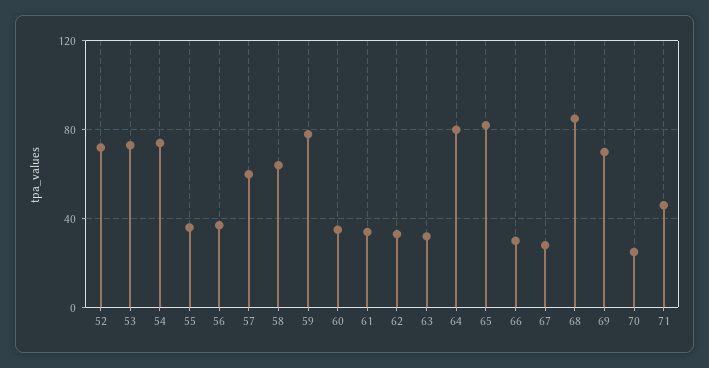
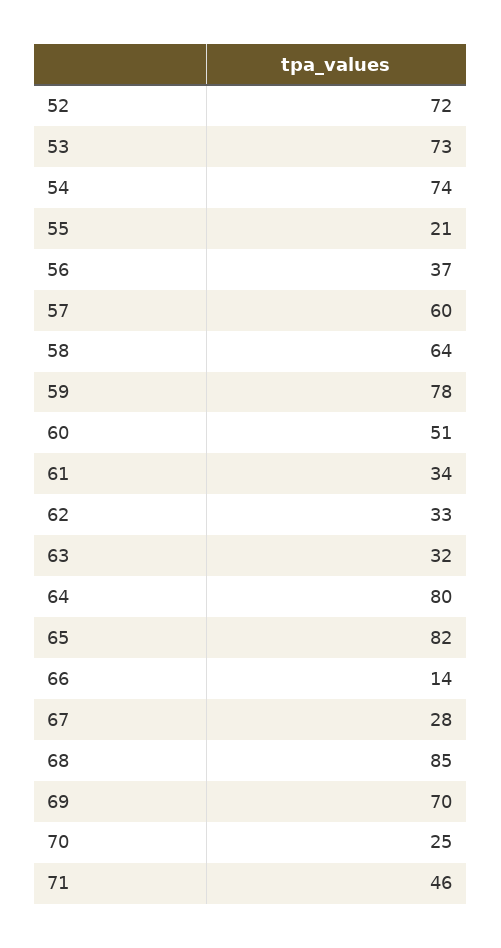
  {
    "52": 72,
    "53": 73,
    "54": 74,
-   "55": 35,
+   "55": 21,
    "56": 37,
    "57": 60,
    "58": 64,
    "59": 78,
-   "60": 35,
+   "60": 51,
    "61": 34,
    "62": 33,
    "63": 32,
    "64": 80,
    "65": 82,
-   "66": 30,
+   "66": 14,
    "67": 28,
    "68": 85,
    "69": 70,
    "70": 25,
    "71": 46
  }

